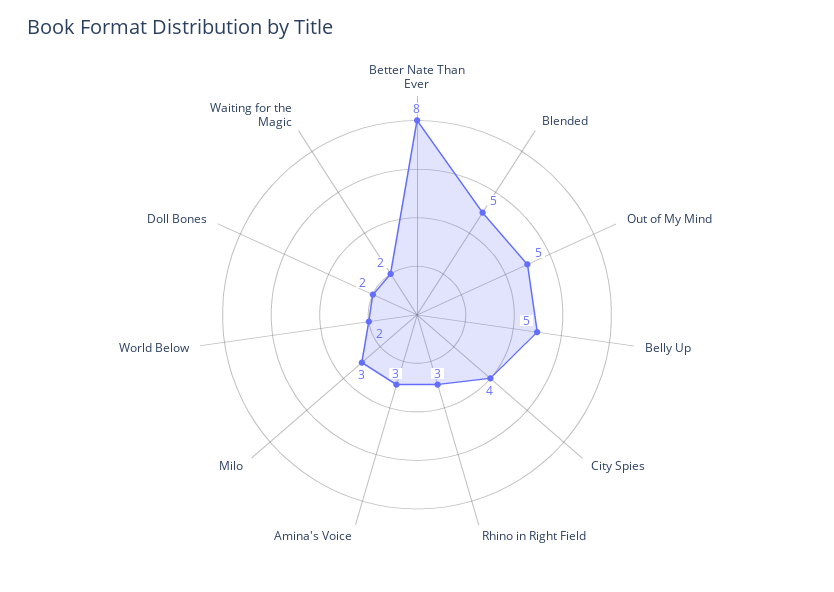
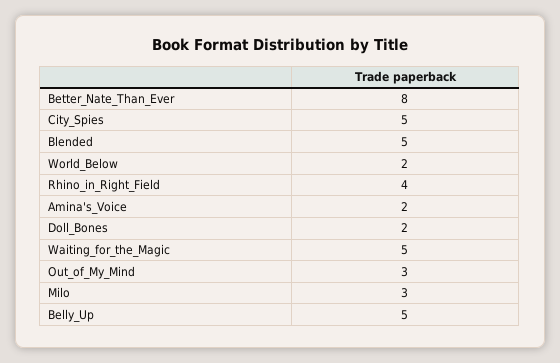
  {
    "Better Nate Than Ever": 8,
    "Blended": 5,
-   "Out of My Mind": 5,
+   "Out of My Mind": 3,
    "Belly Up": 5,
-   "City Spies": 4,
+   "City Spies": 5,
-   "Rhino in Right Field": 3,
+   "Rhino in Right Field": 4,
-   "Amina's Voice": 3,
+   "Amina's Voice": 2,
    "Milo": 3,
    "World Below": 2,
    "Doll Bones": 2,
-   "Waiting for the Magic": 2
+   "Waiting for the Magic": 5
  }

